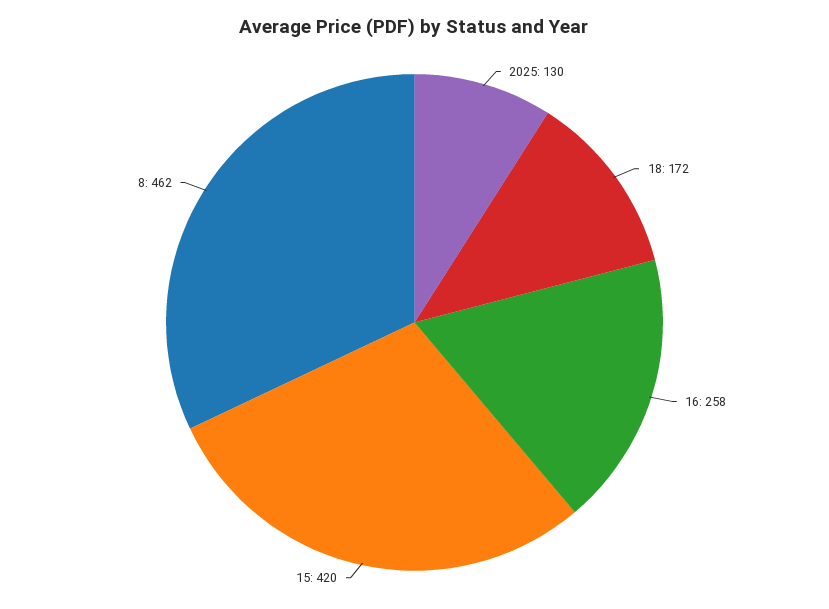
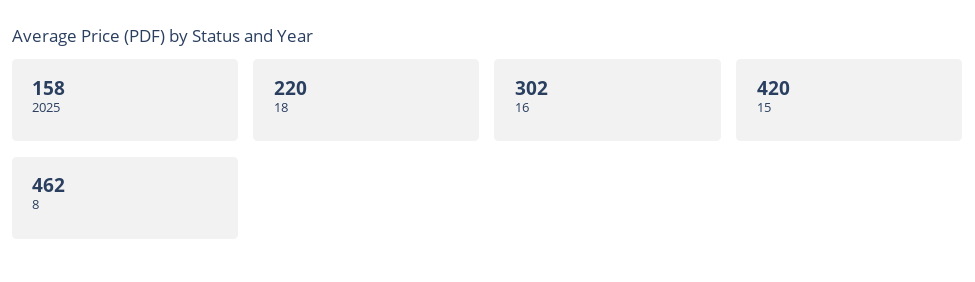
  {
-   "2025": 130,
+   "2025": 158,
-   "18": 172,
+   "18": 220,
-   "16": 258,
+   "16": 302,
    "15": 420,
    "8": 462
  }

